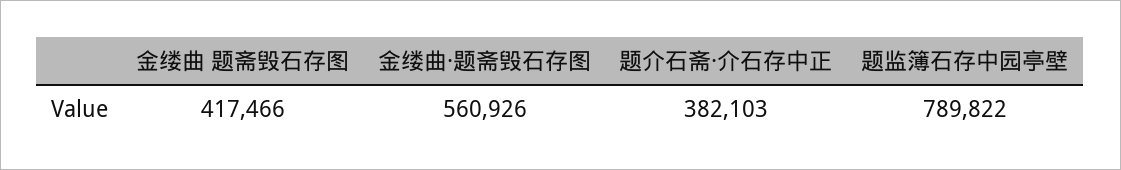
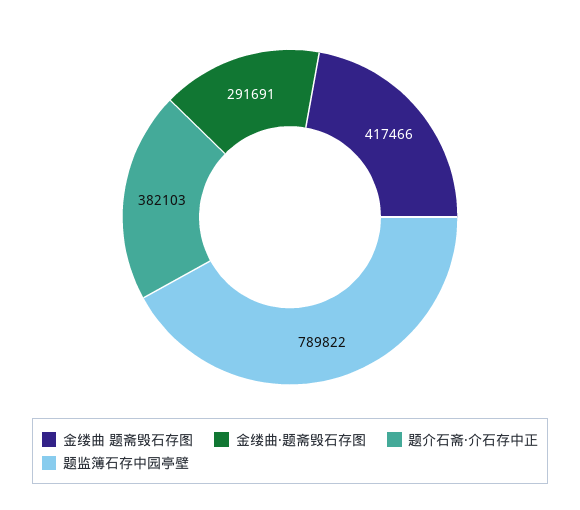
  {
    "金缕曲 题斋毁石存图": 417466,
-   "金缕曲·题斋毁石存图": 560926,
+   "金缕曲·题斋毁石存图": 291691,
    "题介石斋·介石存中正": 382103,
    "题监簿石存中园亭壁": 789822
  }

